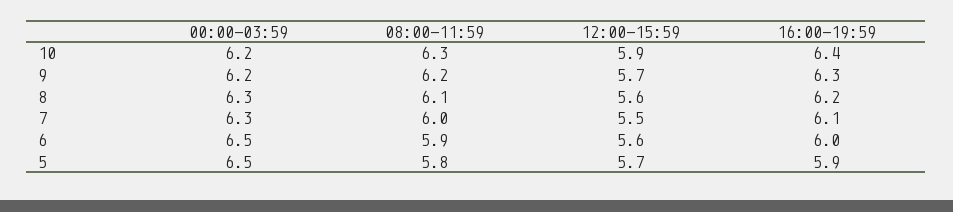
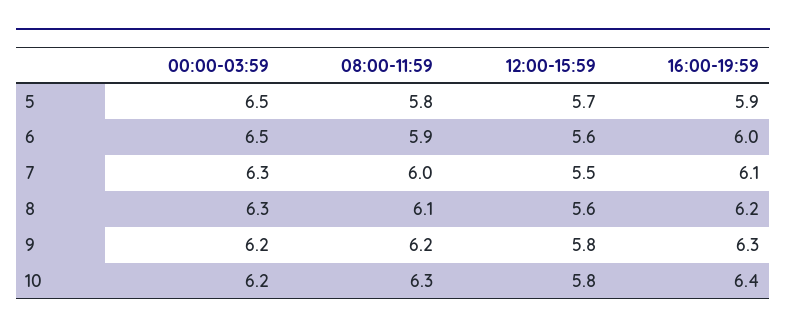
  {
    "00:00-03:59": {
      "10": 6.2,
      "9": 6.2,
      "8": 6.3,
      "7": 6.3,
      "6": 6.5,
      "5": 6.5
    },
    "08:00-11:59": {
      "10": 6.3,
      "9": 6.2,
      "8": 6.1,
      "7": 6,
      "6": 5.9,
      "5": 5.8
    },
    "12:00-15:59": {
-     "10": 5.9,
+     "10": 5.8,
-     "9": 5.7,
+     "9": 5.8,
      "8": 5.6,
      "7": 5.5,
      "6": 5.6,
      "5": 5.7
    },
    "16:00-19:59": {
      "10": 6.4,
      "9": 6.3,
      "8": 6.2,
      "7": 6.1,
      "6": 6,
      "5": 5.9
    }
  }

